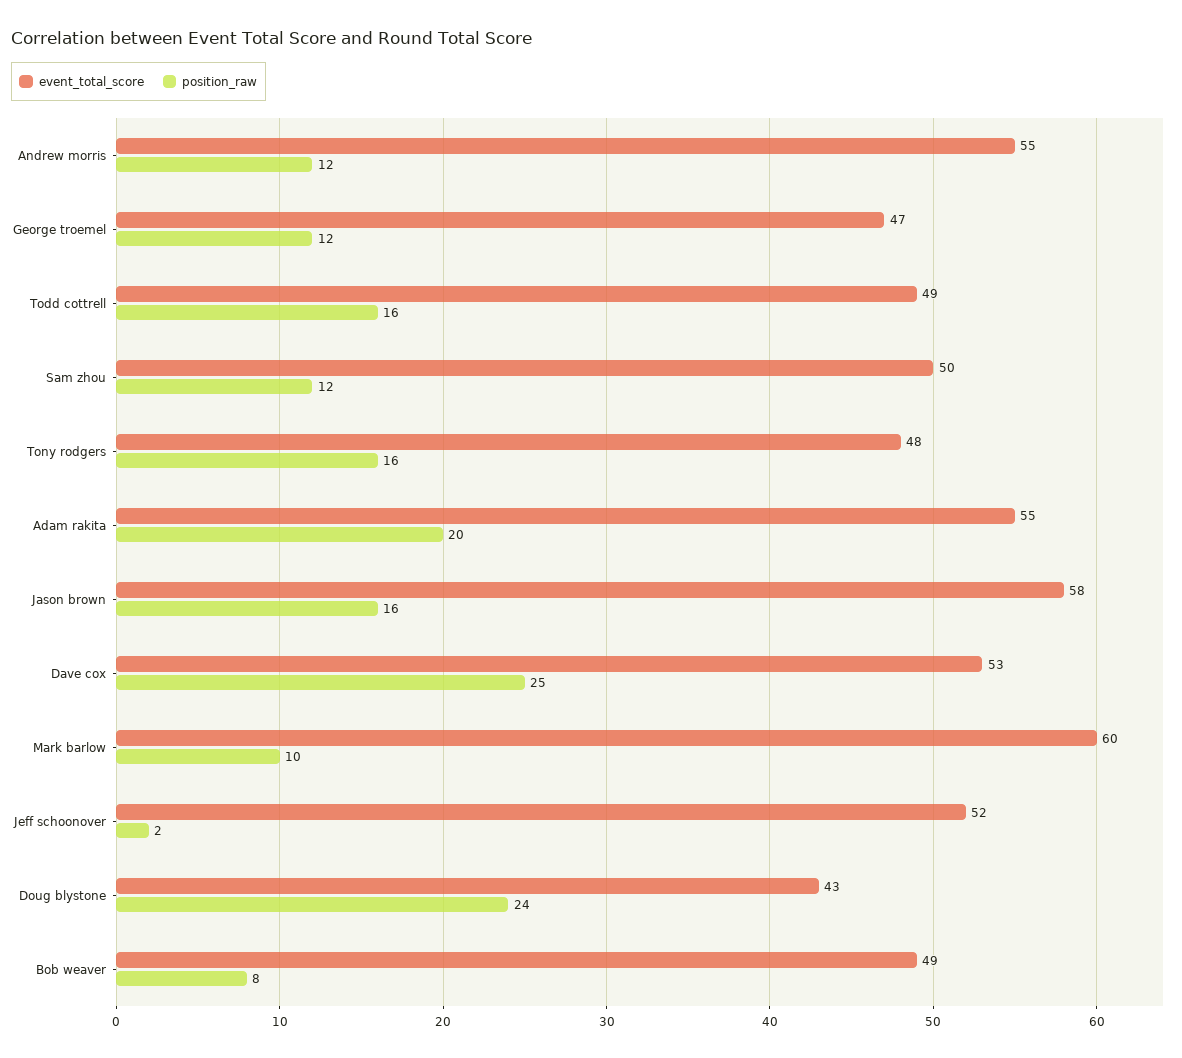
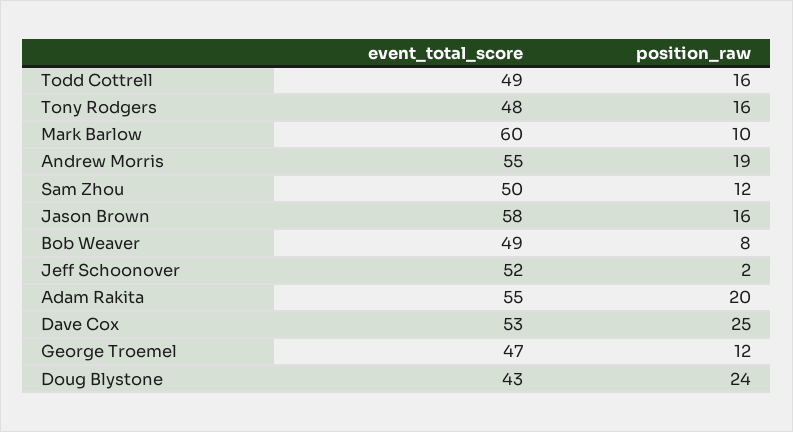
  {
    "event_total_score": {
      "Andrew morris": 55,
      "George troemel": 47,
      "Todd cottrell": 49,
      "Sam zhou": 50,
      "Tony rodgers": 48,
      "Adam rakita": 55,
      "Jason brown": 58,
      "Dave cox": 53,
      "Mark barlow": 60,
      "Jeff schoonover": 52,
      "Doug blystone": 43,
      "Bob weaver": 49
    },
    "position_raw": {
-     "Andrew morris": 12,
+     "Andrew morris": 19,
      "George troemel": 12,
      "Todd cottrell": 16,
      "Sam zhou": 12,
      "Tony rodgers": 16,
      "Adam rakita": 20,
      "Jason brown": 16,
      "Dave cox": 25,
      "Mark barlow": 10,
      "Jeff schoonover": 2,
      "Doug blystone": 24,
      "Bob weaver": 8
    }
  }

